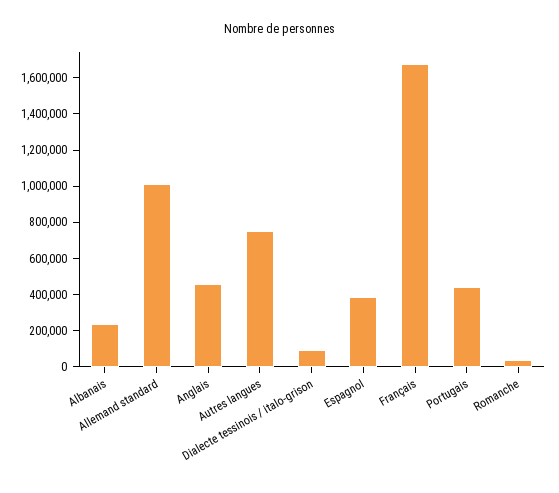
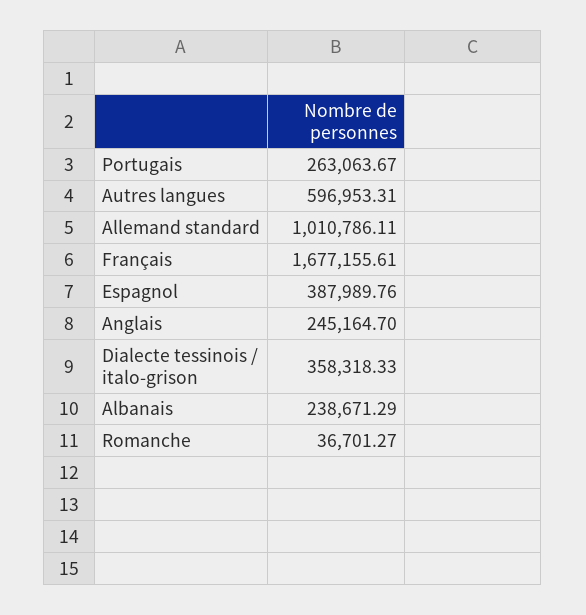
  {
    "Albanais": 238671.29,
    "Allemand standard": 1010786.11,
-   "Anglais": 450000,
+   "Anglais": 245164.7,
-   "Autres langues": 750000,
+   "Autres langues": 596953.31,
-   "Dialecte tessinois / italo-grison": 100000,
+   "Dialecte tessinois / italo-grison": 358318.33,
    "Espagnol": 387989.76,
    "Français": 1677155.61,
-   "Portugais": 450000,
+   "Portugais": 263063.67,
    "Romanche": 36701.27
  }

